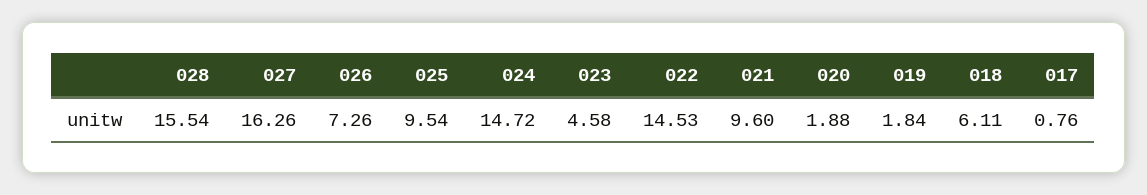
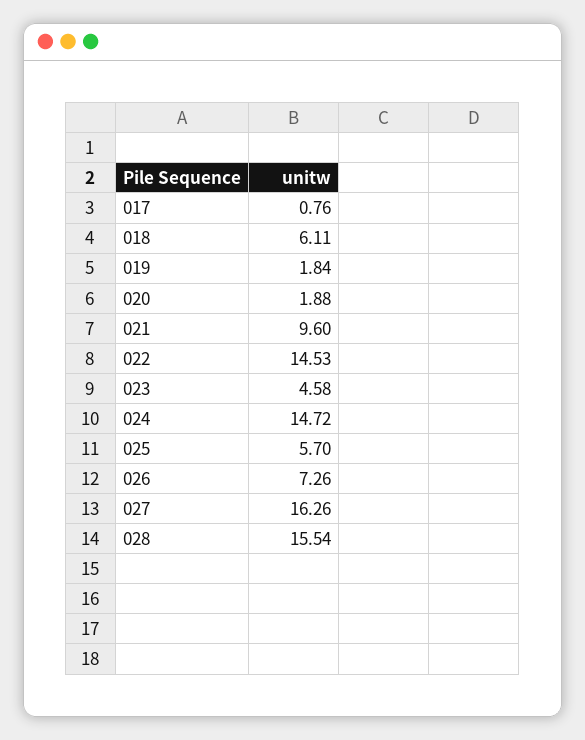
  {
    "028": 15.54,
    "027": 16.26,
    "026": 7.26,
-   "025": 9.54,
+   "025": 5.7,
    "024": 14.72,
    "023": 4.58,
    "022": 14.53,
    "021": 9.6,
    "020": 1.88,
    "019": 1.84,
    "018": 6.11,
    "017": 0.76
  }

